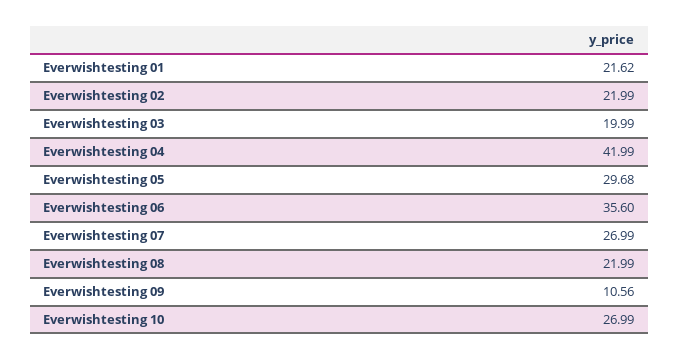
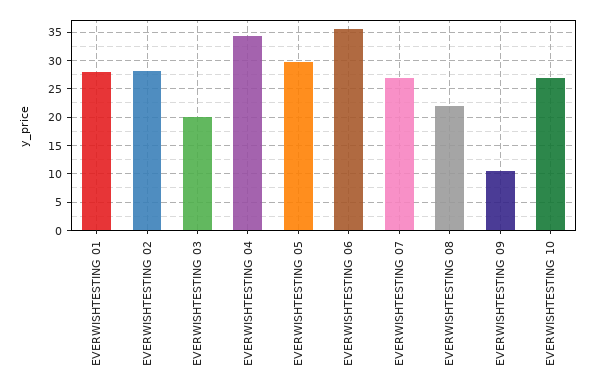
  {
-   "Everwishtesting 01": 21.62,
+   "Everwishtesting 01": 27.5,
-   "Everwishtesting 02": 21.99,
+   "Everwishtesting 02": 27.5,
    "Everwishtesting 03": 19.99,
-   "Everwishtesting 04": 41.99,
+   "Everwishtesting 04": 35,
    "Everwishtesting 05": 29.68,
    "Everwishtesting 06": 35.6,
    "Everwishtesting 07": 26.99,
    "Everwishtesting 08": 21.99,
    "Everwishtesting 09": 10.56,
    "Everwishtesting 10": 26.99
  }

